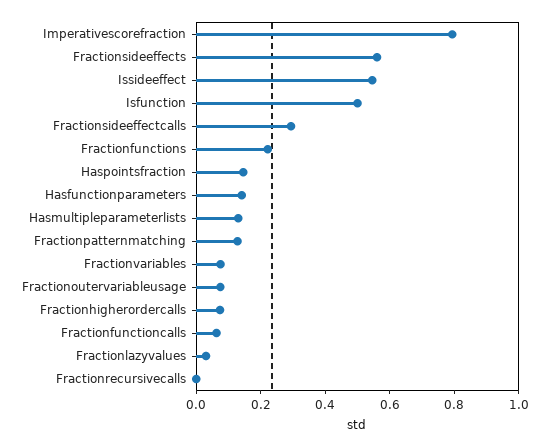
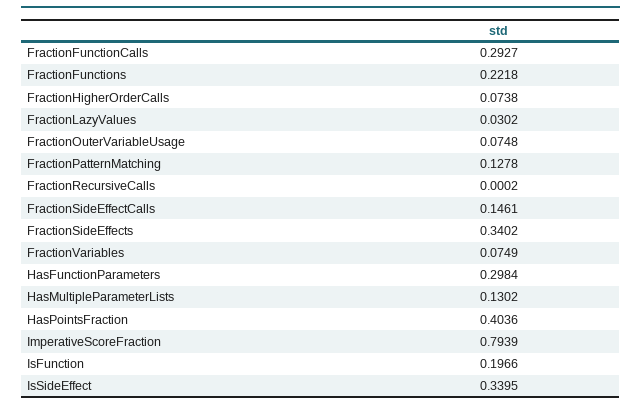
  {
    "Imperativescorefraction": 0.7939,
-   "Fractionsideeffects": 0.55,
+   "Fractionsideeffects": 0.3402,
-   "Issideeffect": 0.55,
+   "Issideeffect": 0.3395,
-   "Isfunction": 0.5,
+   "Isfunction": 0.1966,
-   "Fractionsideeffectcalls": 0.3,
+   "Fractionsideeffectcalls": 0.1461,
    "Fractionfunctions": 0.2218,
-   "Haspointsfraction": 0.15,
+   "Haspointsfraction": 0.4036,
-   "Hasfunctionparameters": 0.15,
+   "Hasfunctionparameters": 0.2984,
    "Hasmultipleparameterlists": 0.1302,
    "Fractionpatternmatching": 0.1278,
    "Fractionvariables": 0.0749,
    "Fractionoutervariableusage": 0.0748,
    "Fractionhigherordercalls": 0.0738,
-   "Fractionfunctioncalls": 0.05,
+   "Fractionfunctioncalls": 0.2927,
    "Fractionlazyvalues": 0.0302,
    "Fractionrecursivecalls": 0.0002
  }

